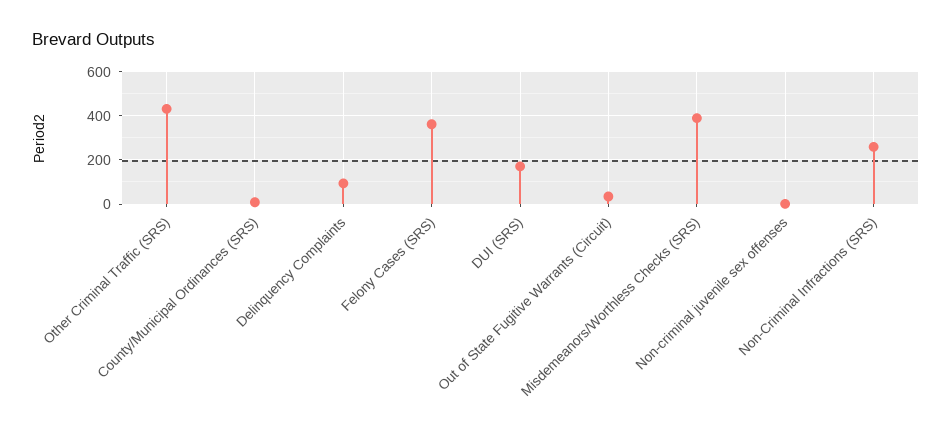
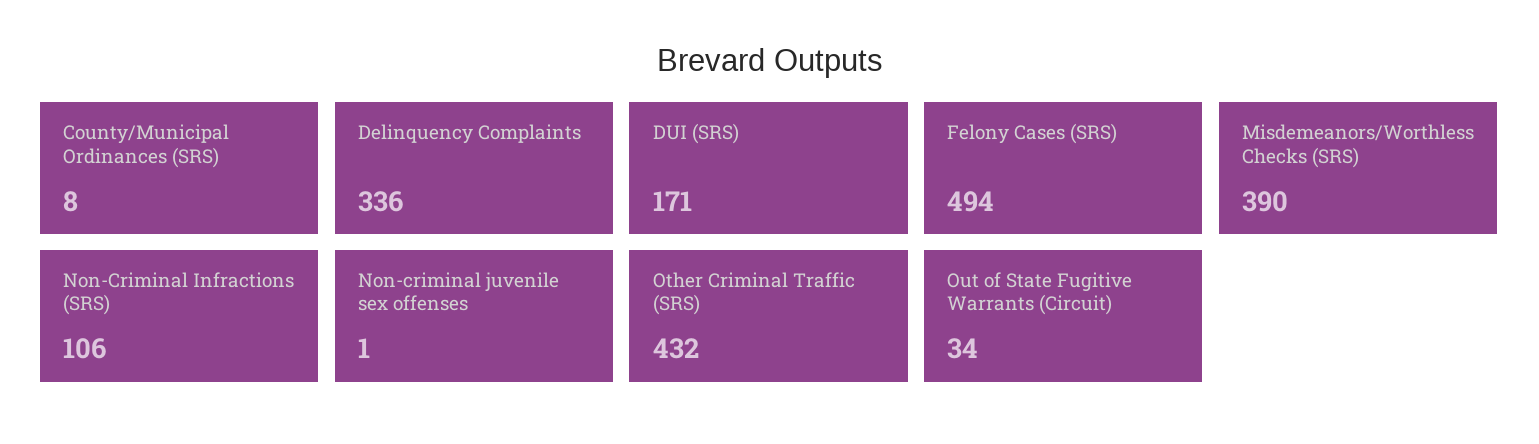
  {
    "Other Criminal Traffic (SRS)": 432,
    "County/Municipal Ordinances (SRS)": 8,
-   "Delinquency Complaints": 100,
+   "Delinquency Complaints": 336,
-   "Felony Cases (SRS)": 350,
+   "Felony Cases (SRS)": 494,
    "DUI (SRS)": 171,
    "Out of State Fugitive Warrants (Circuit)": 34,
    "Misdemeanors/Worthless Checks (SRS)": 390,
    "Non-criminal juvenile sex offenses": 1,
-   "Non-Criminal Infractions (SRS)": 250
+   "Non-Criminal Infractions (SRS)": 106
  }

